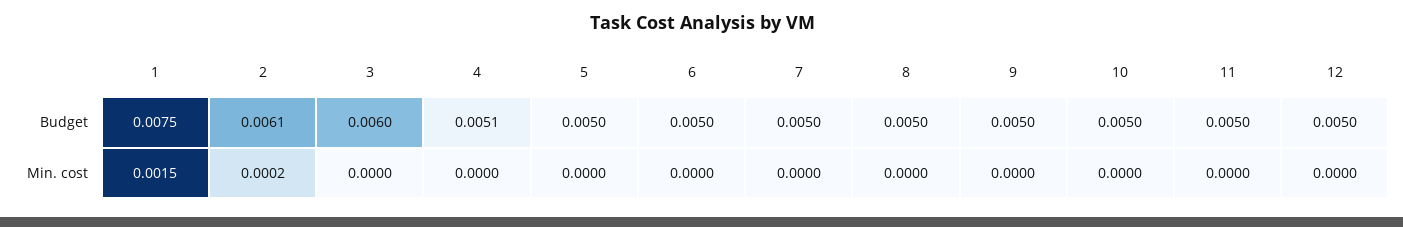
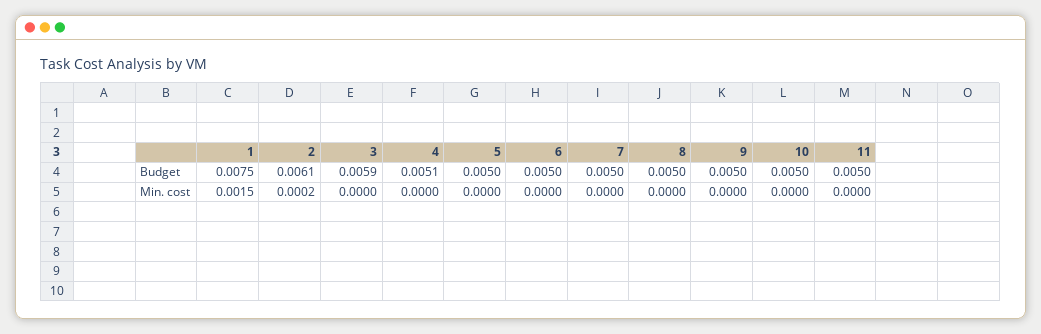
  {
    "1": {
      "Budget": 0.0075,
      "Min. cost": 0.0015
    },
    "2": {
      "Budget": 0.0061,
      "Min. cost": 0.0002
    },
    "3": {
-     "Budget": 0.006,
+     "Budget": 0.0059,
      "Min. cost": 0
    },
    "4": {
      "Budget": 0.0051,
      "Min. cost": 0
    },
    "5": {
      "Budget": 0.005,
      "Min. cost": 0
    },
    "6": {
      "Budget": 0.005,
      "Min. cost": 0
    },
    "7": {
      "Budget": 0.005,
      "Min. cost": 0
    },
    "8": {
      "Budget": 0.005,
      "Min. cost": 0
    },
    "9": {
      "Budget": 0.005,
      "Min. cost": 0
    },
    "10": {
      "Budget": 0.005,
      "Min. cost": 0
    },
    "11": {
      "Budget": 0.005,
      "Min. cost": 0
-   },
+   }
-   "12": {
-     "Budget": 0.005,
-     "Min. cost": 0
-   }
  }

